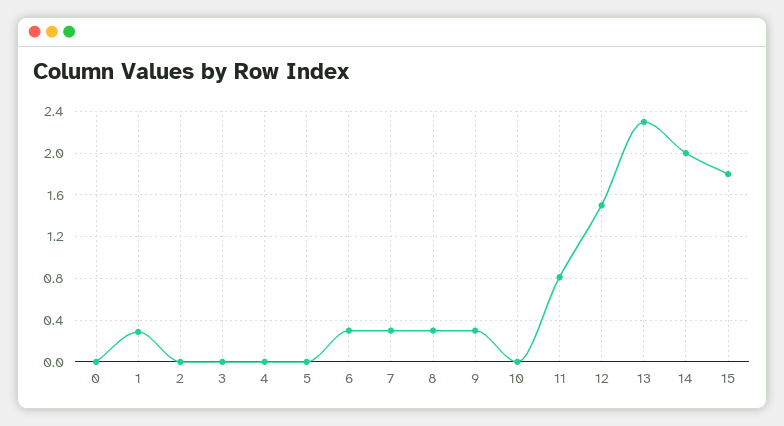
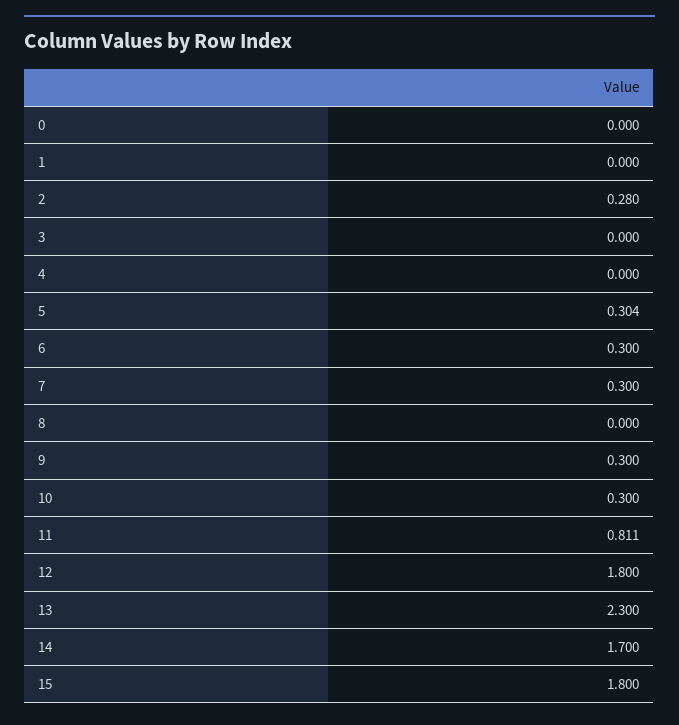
  {
    "0": 0,
-   "1": 0.3,
+   "1": 0,
-   "2": 0,
+   "2": 0.28,
    "3": 0,
    "4": 0,
-   "5": 0,
+   "5": 0.304,
    "6": 0.3,
    "7": 0.3,
-   "8": 0.3,
+   "8": 0,
    "9": 0.3,
-   "10": 0,
+   "10": 0.3,
    "11": 0.811,
-   "12": 1.5,
+   "12": 1.8,
    "13": 2.3,
-   "14": 2,
+   "14": 1.7,
    "15": 1.8
  }

